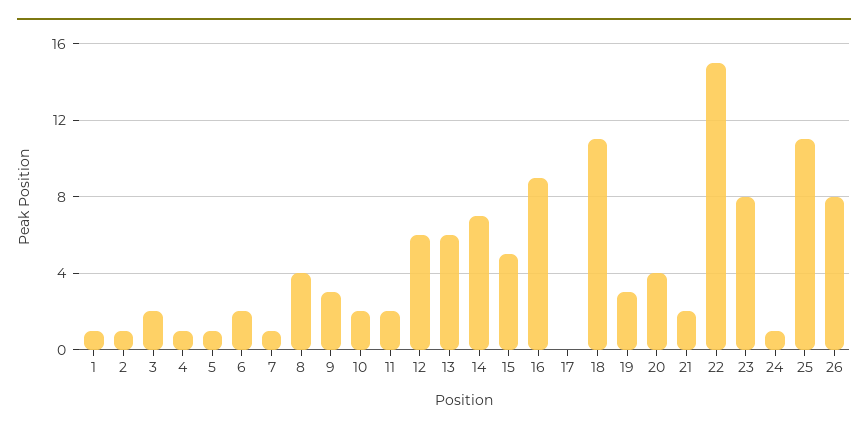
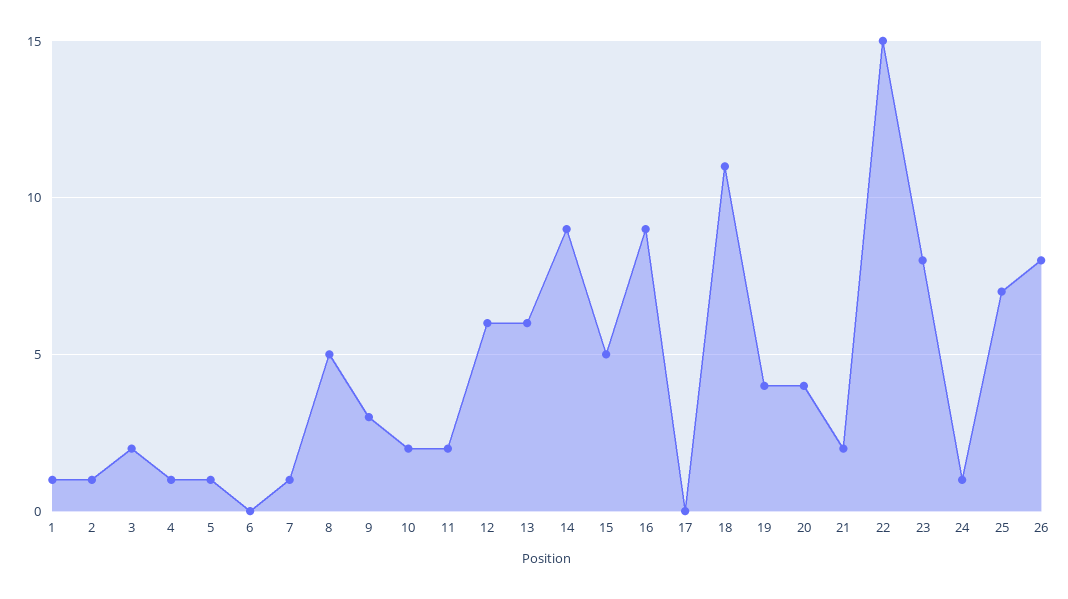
  {
    "1": 1,
    "2": 1,
    "3": 2,
    "4": 1,
    "5": 1,
-   "6": 2,
+   "6": 0,
    "7": 1,
-   "8": 4,
+   "8": 5,
    "9": 3,
    "10": 2,
    "11": 2,
    "12": 6,
    "13": 6,
-   "14": 7,
+   "14": 9,
    "15": 5,
    "16": 9,
    "17": 0,
    "18": 11,
-   "19": 3,
+   "19": 4,
    "20": 4,
    "21": 2,
    "22": 15,
    "23": 8,
    "24": 1,
-   "25": 11,
+   "25": 7,
    "26": 8
  }

